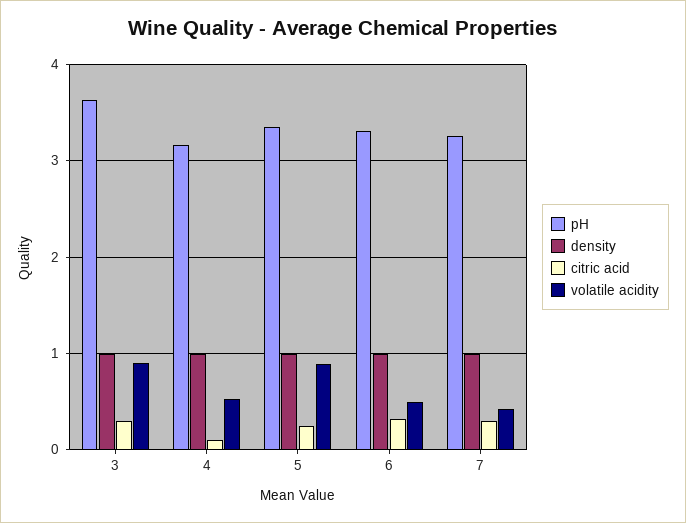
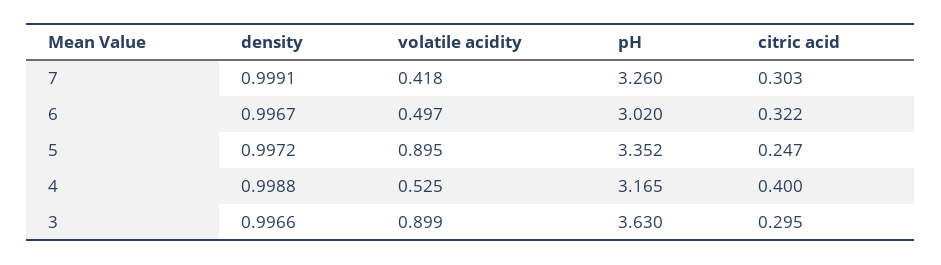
  {
    "pH": {
      "3": 3.63,
      "4": 3.165,
      "5": 3.352,
-     "6": 3.3,
+     "6": 3.02,
      "7": 3.26
    },
    "density": {
      "3": 0.9966,
      "4": 0.9988,
      "5": 0.9972,
      "6": 0.9967,
      "7": 0.9991
    },
    "citric acid": {
      "3": 0.295,
-     "4": 0.1,
+     "4": 0.4,
      "5": 0.247,
      "6": 0.322,
      "7": 0.303
    },
    "volatile acidity": {
      "3": 0.899,
      "4": 0.525,
      "5": 0.895,
      "6": 0.497,
      "7": 0.418
    }
  }

